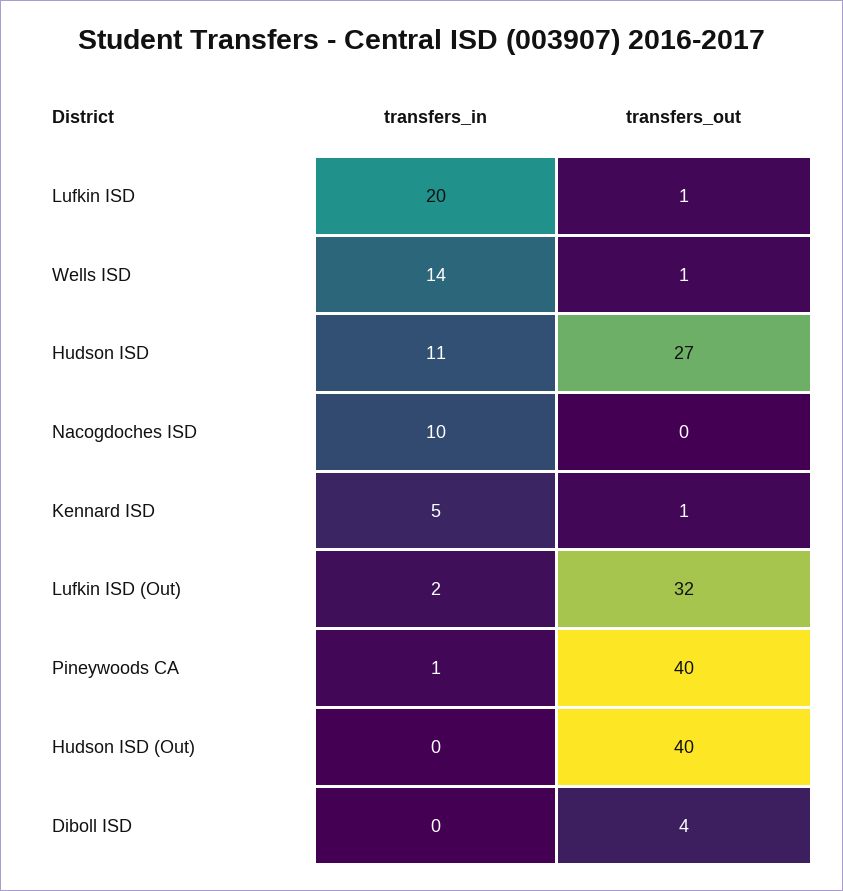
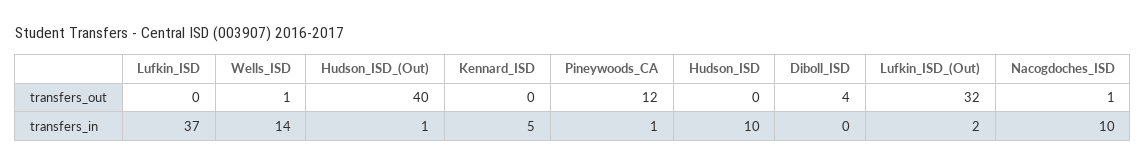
  {
    "transfers_in": {
-     "Lufkin ISD": 20,
+     "Lufkin ISD": 37,
      "Wells ISD": 14,
-     "Hudson ISD": 11,
+     "Hudson ISD": 10,
      "Nacogdoches ISD": 10,
      "Kennard ISD": 5,
      "Lufkin ISD (Out)": 2,
      "Pineywoods CA": 1,
-     "Hudson ISD (Out)": 0,
+     "Hudson ISD (Out)": 1,
      "Diboll ISD": 0
    },
    "transfers_out": {
-     "Lufkin ISD": 1,
+     "Lufkin ISD": 0,
      "Wells ISD": 1,
-     "Hudson ISD": 27,
+     "Hudson ISD": 0,
-     "Nacogdoches ISD": 0,
+     "Nacogdoches ISD": 1,
-     "Kennard ISD": 1,
+     "Kennard ISD": 0,
      "Lufkin ISD (Out)": 32,
-     "Pineywoods CA": 40,
+     "Pineywoods CA": 12,
      "Hudson ISD (Out)": 40,
      "Diboll ISD": 4
    }
  }

